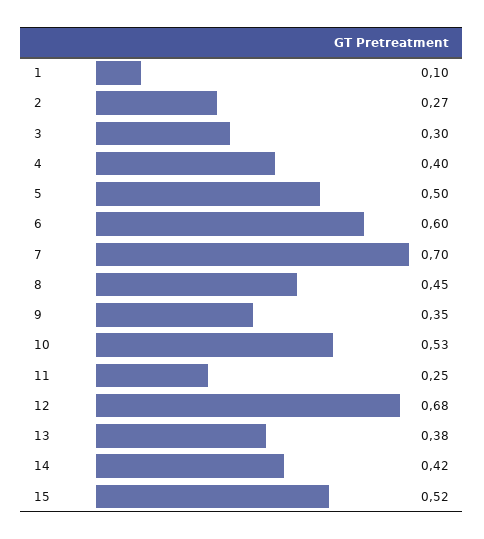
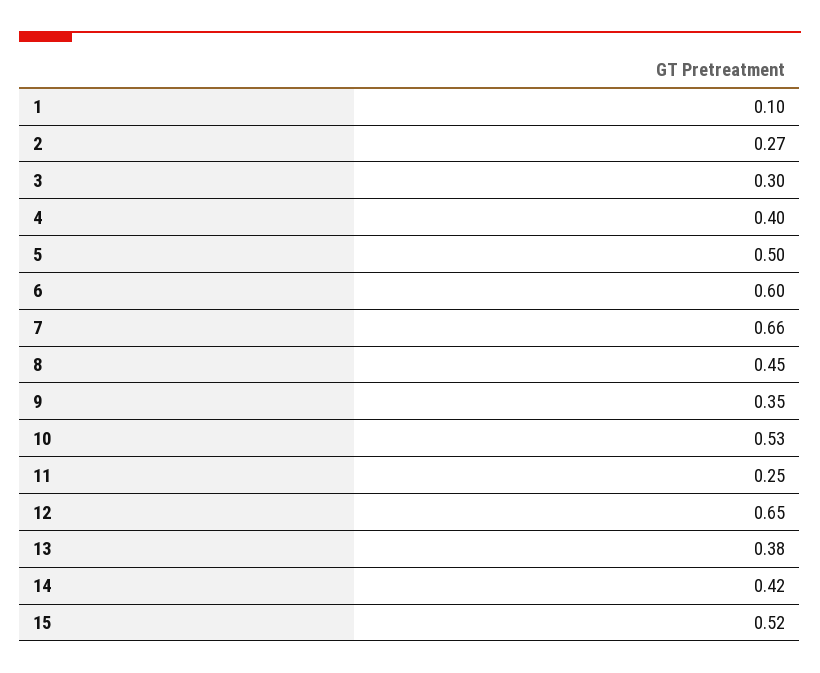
  {
    "1": 0.1,
    "2": 0.27,
    "3": 0.3,
    "4": 0.4,
    "5": 0.5,
    "6": 0.6,
-   "7": 0.7,
+   "7": 0.66,
    "8": 0.45,
    "9": 0.35,
    "10": 0.53,
    "11": 0.25,
-   "12": 0.68,
+   "12": 0.65,
    "13": 0.38,
    "14": 0.42,
    "15": 0.52
  }

